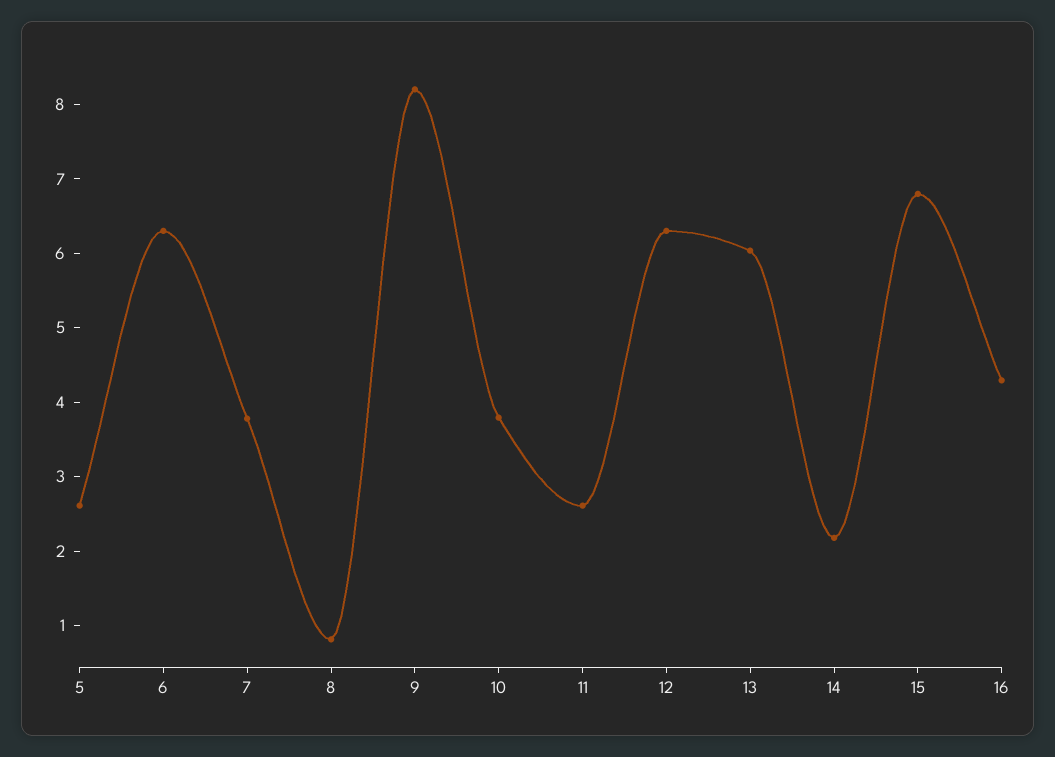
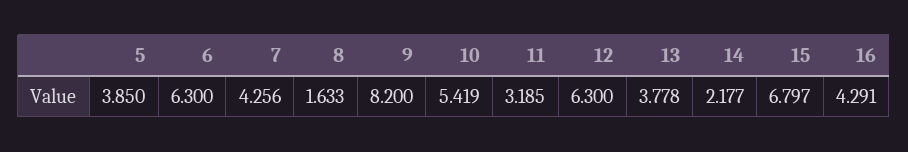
  {
-   "5": 2.6,
+   "5": 3.85,
    "6": 6.3,
-   "7": 3.8,
+   "7": 4.256,
-   "8": 0.8,
+   "8": 1.633,
    "9": 8.2,
-   "10": 3.8,
+   "10": 5.419,
-   "11": 2.6,
+   "11": 3.185,
    "12": 6.3,
-   "13": 6,
+   "13": 3.778,
    "14": 2.177,
    "15": 6.797,
    "16": 4.291
  }

